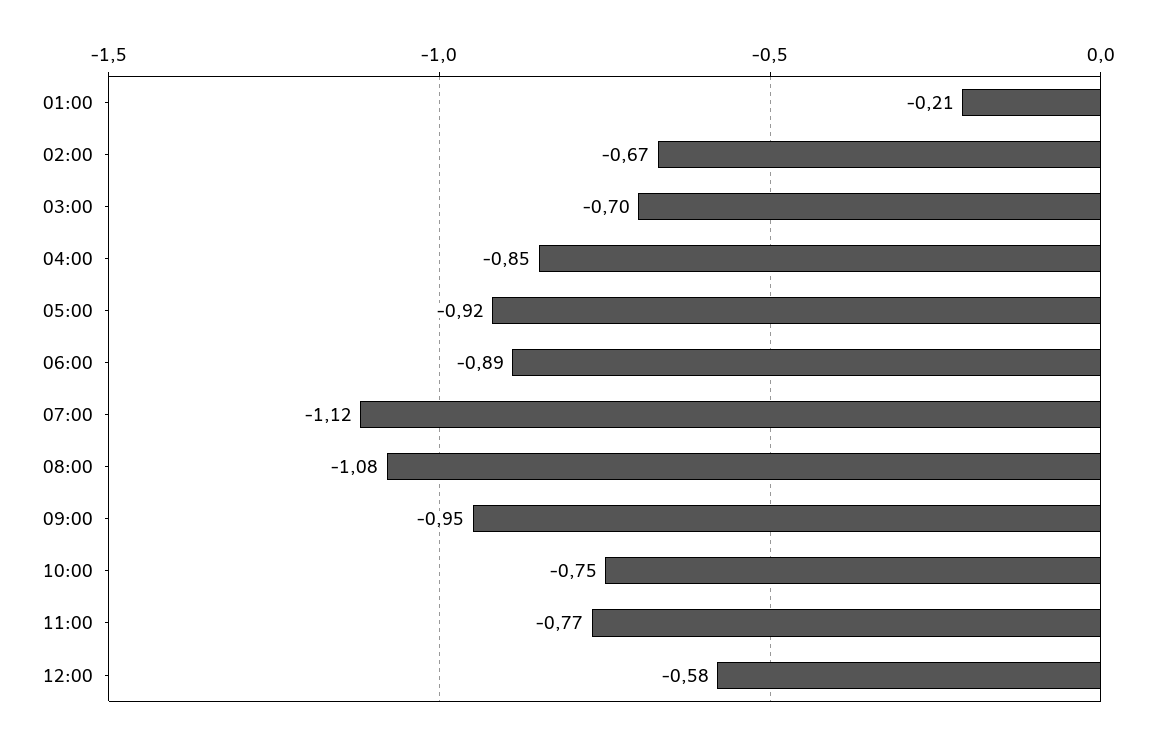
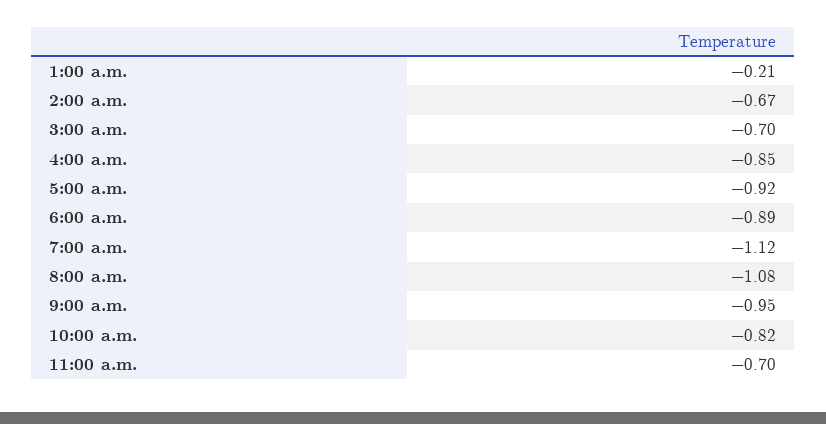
  {
    "01:00": -0.21,
    "02:00": -0.67,
    "03:00": -0.7,
    "04:00": -0.85,
    "05:00": -0.92,
    "06:00": -0.89,
    "07:00": -1.12,
    "08:00": -1.08,
    "09:00": -0.95,
-   "10:00": -0.75,
+   "10:00": -0.82,
-   "11:00": -0.77,
+   "11:00": -0.7
-   "12:00": -0.58
  }

